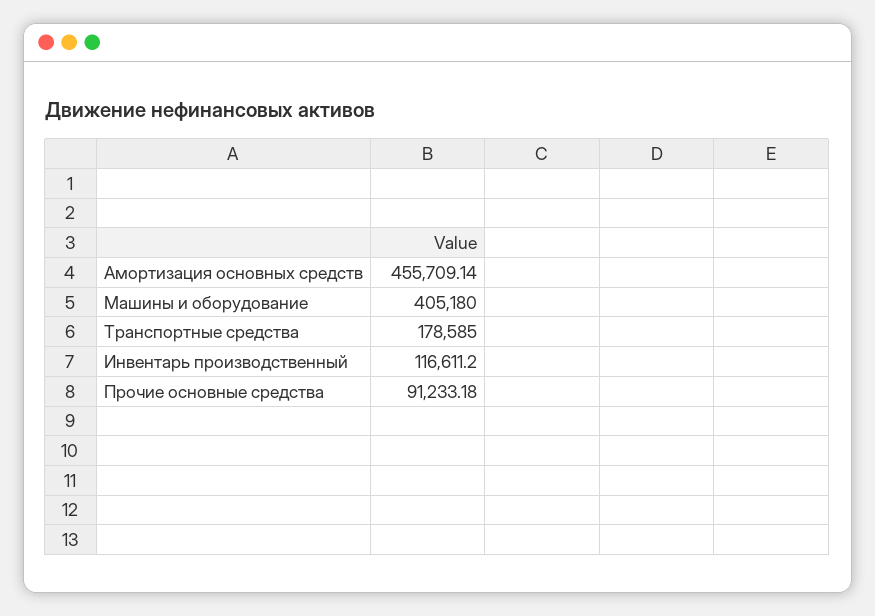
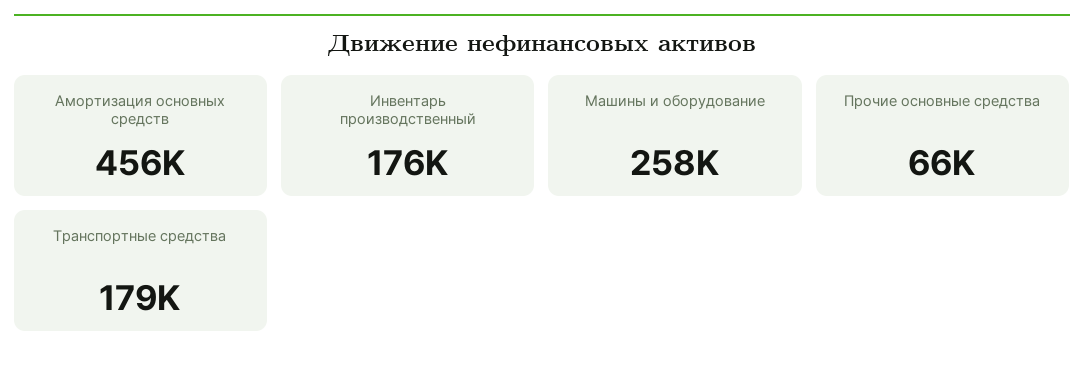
  {
    "Амортизация основных средств": 455709.14,
-   "Машины и оборудование": 405180,
+   "Машины и оборудование": 258000,
    "Транспортные средства": 178585,
-   "Инвентарь производственный": 116611.2,
+   "Инвентарь производственный": 176000,
-   "Прочие основные средства": 91233.18
+   "Прочие основные средства": 66000
  }

